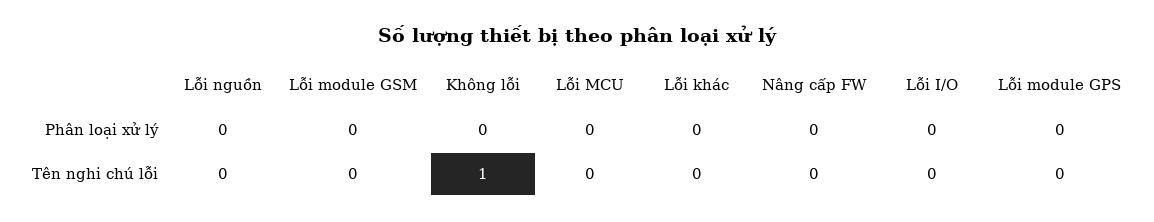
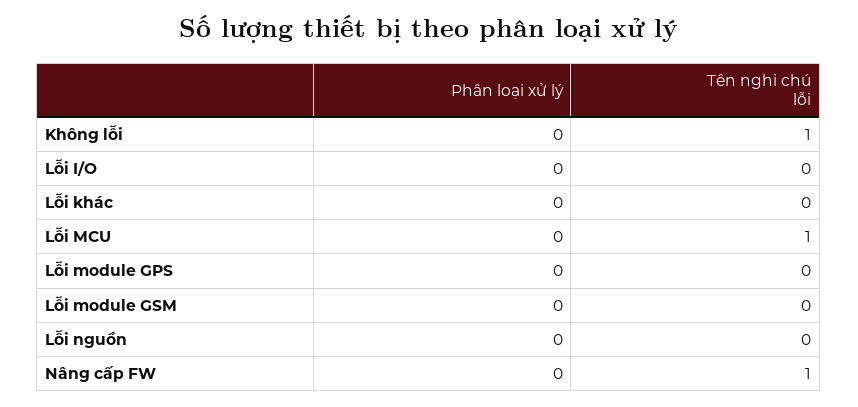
  {
    "Lỗi nguồn": {
      "Phân loại xử lý": 0,
      "Tên nghi chú lỗi": 0
    },
    "Lỗi module GSM": {
      "Phân loại xử lý": 0,
      "Tên nghi chú lỗi": 0
    },
    "Không lỗi": {
      "Phân loại xử lý": 0,
      "Tên nghi chú lỗi": 1
    },
    "Lỗi MCU": {
      "Phân loại xử lý": 0,
-     "Tên nghi chú lỗi": 0
+     "Tên nghi chú lỗi": 1
    },
    "Lỗi khác": {
      "Phân loại xử lý": 0,
      "Tên nghi chú lỗi": 0
    },
    "Nâng cấp FW": {
      "Phân loại xử lý": 0,
-     "Tên nghi chú lỗi": 0
+     "Tên nghi chú lỗi": 1
    },
    "Lỗi I/O": {
      "Phân loại xử lý": 0,
      "Tên nghi chú lỗi": 0
    },
    "Lỗi module GPS": {
      "Phân loại xử lý": 0,
      "Tên nghi chú lỗi": 0
    }
  }

